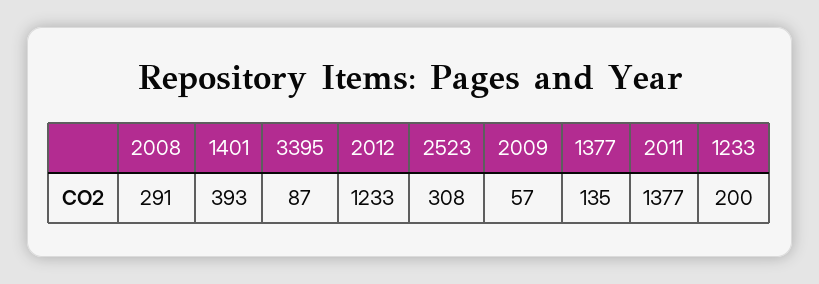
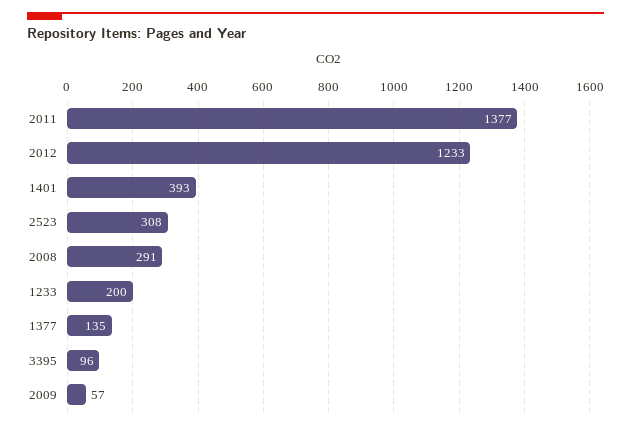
  {
    "2008": 291,
    "1401": 393,
-   "3395": 87,
+   "3395": 96,
    "2012": 1233,
    "2523": 308,
    "2009": 57,
    "1377": 135,
    "2011": 1377,
    "1233": 200
  }

